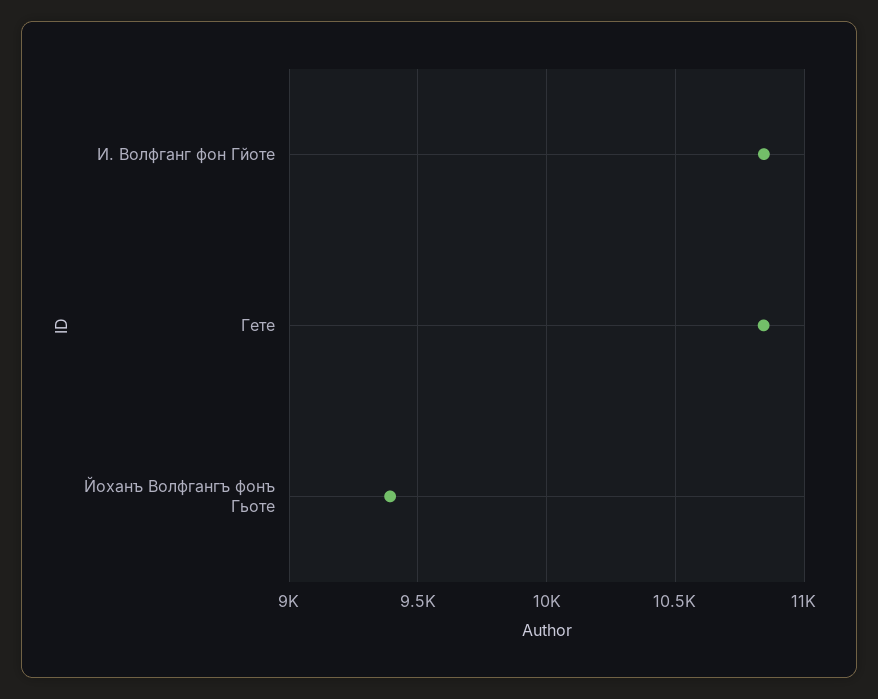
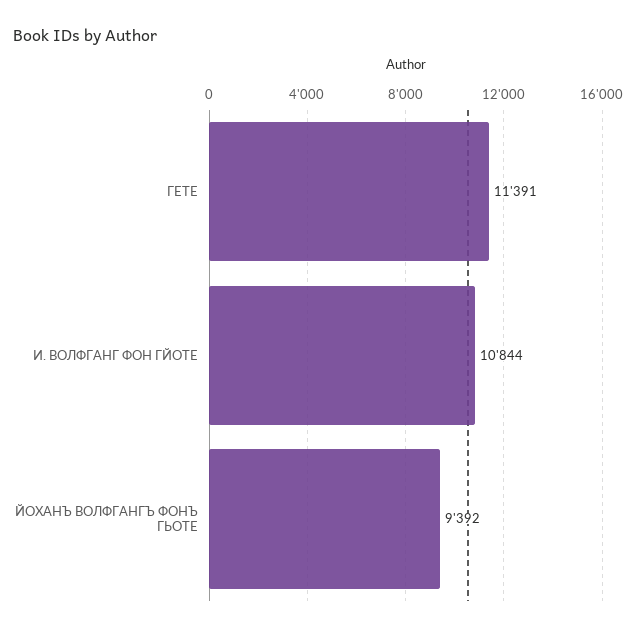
  {
    "И. Волфганг фон Гйоте": 10844,
-   "Гете": 10850,
+   "Гете": 11391,
    "Йоханъ Волфгангъ фонъ Гьоте": 9392
  }

